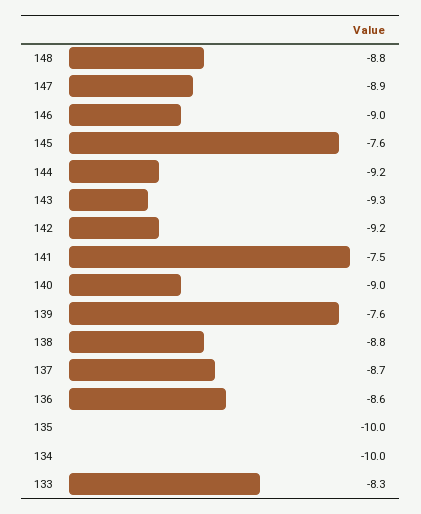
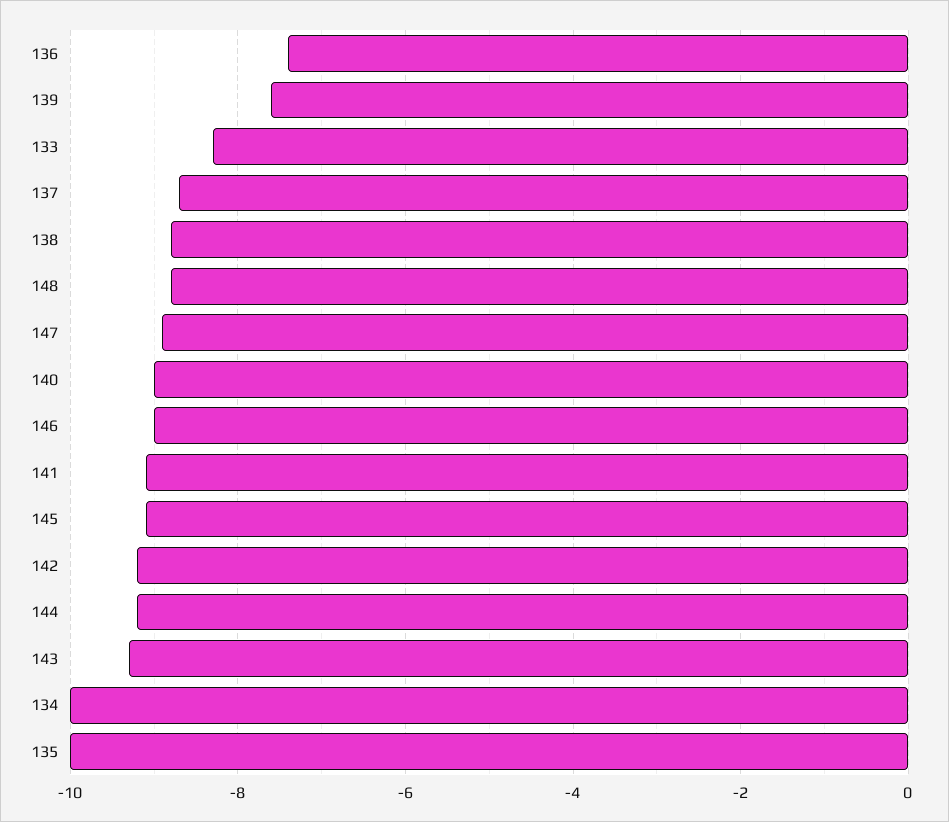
  {
    "148": -8.8,
    "147": -8.9,
    "146": -9,
-   "145": -7.6,
+   "145": -9,
    "144": -9.2,
    "143": -9.3,
    "142": -9.2,
-   "141": -7.5,
+   "141": -9,
    "140": -9,
    "139": -7.6,
    "138": -8.8,
    "137": -8.7,
-   "136": -8.6,
+   "136": -7.5,
    "135": -10,
    "134": -10,
    "133": -8.3
  }

